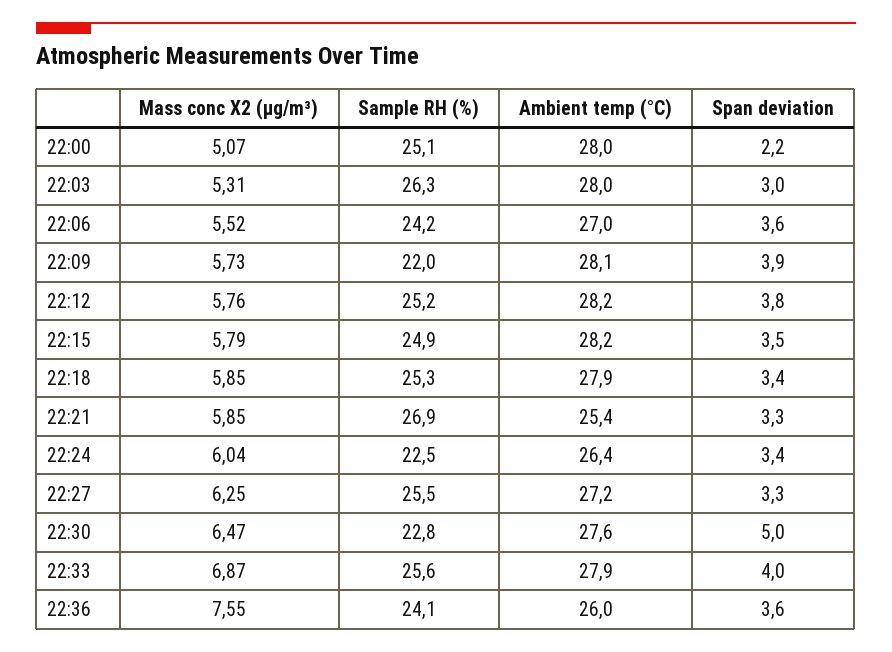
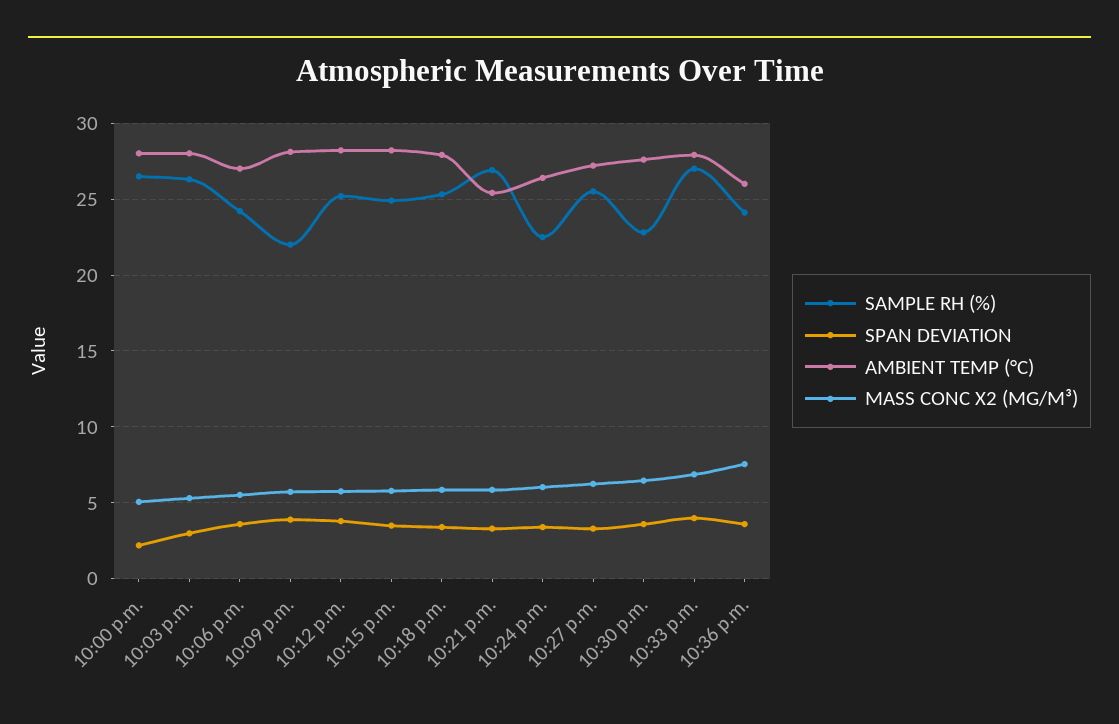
  {
    "Mass conc X2 (μg/m³)": {
      "22:00": 5.07,
      "22:03": 5.31,
      "22:06": 5.52,
      "22:09": 5.73,
      "22:12": 5.76,
      "22:15": 5.79,
      "22:18": 5.85,
      "22:21": 5.85,
      "22:24": 6.04,
      "22:27": 6.25,
      "22:30": 6.47,
      "22:33": 6.87,
      "22:36": 7.55
    },
    "Sample RH (%)": {
-     "22:00": 25.1,
+     "22:00": 26.5,
      "22:03": 26.3,
      "22:06": 24.2,
      "22:09": 22,
      "22:12": 25.2,
      "22:15": 24.9,
      "22:18": 25.3,
      "22:21": 26.9,
      "22:24": 22.5,
      "22:27": 25.5,
      "22:30": 22.8,
-     "22:33": 25.6,
+     "22:33": 27,
      "22:36": 24.1
    },
    "Ambient temp (°C)": {
      "22:00": 28,
      "22:03": 28,
      "22:06": 27,
      "22:09": 28.1,
      "22:12": 28.2,
      "22:15": 28.2,
      "22:18": 27.9,
      "22:21": 25.4,
      "22:24": 26.4,
      "22:27": 27.2,
      "22:30": 27.6,
      "22:33": 27.9,
      "22:36": 26
    },
    "Span deviation": {
      "22:00": 2.2,
      "22:03": 3,
      "22:06": 3.6,
      "22:09": 3.9,
      "22:12": 3.8,
      "22:15": 3.5,
      "22:18": 3.4,
      "22:21": 3.3,
      "22:24": 3.4,
      "22:27": 3.3,
-     "22:30": 5,
+     "22:30": 3.5,
      "22:33": 4,
      "22:36": 3.6
    }
  }

